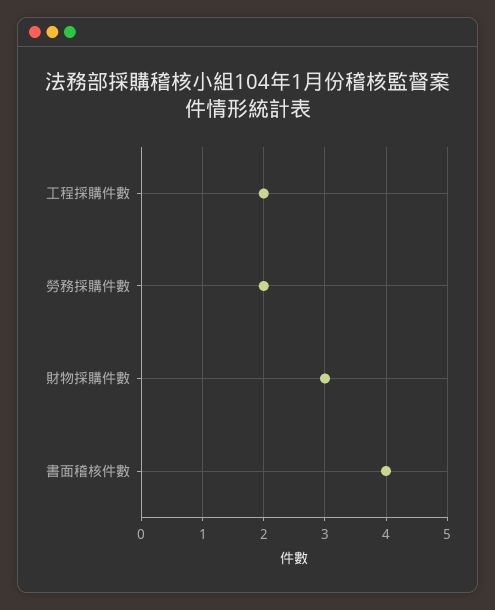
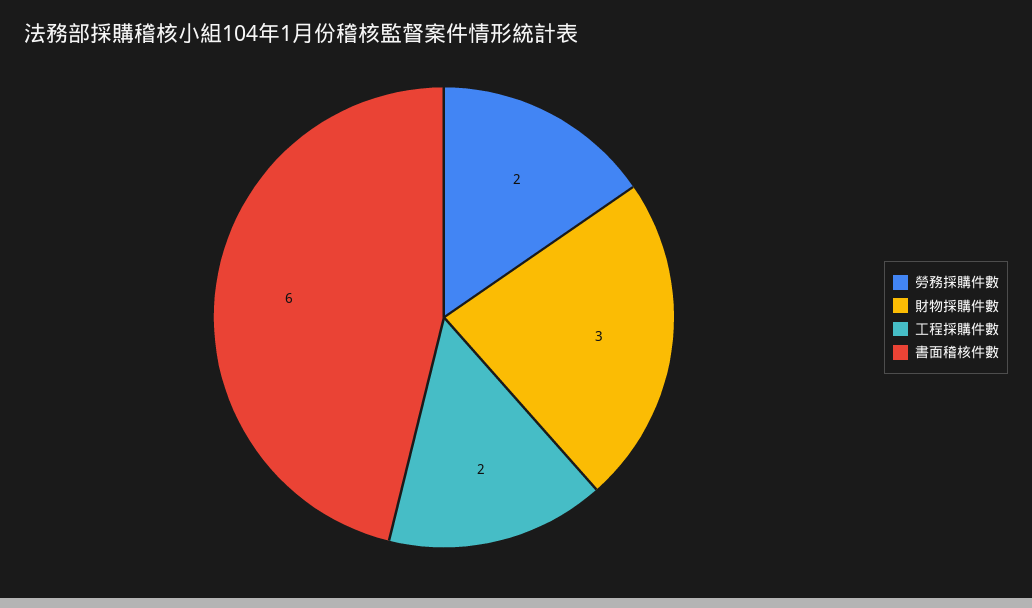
  {
    "工程採購件數": 2,
    "勞務採購件數": 2,
    "財物採購件數": 3,
-   "書面稽核件數": 4
+   "書面稽核件數": 6
  }

